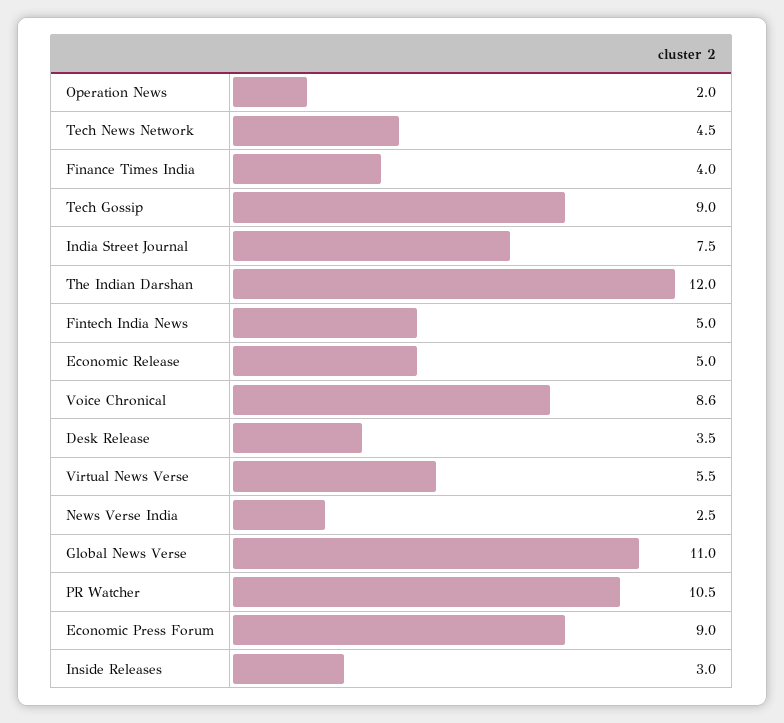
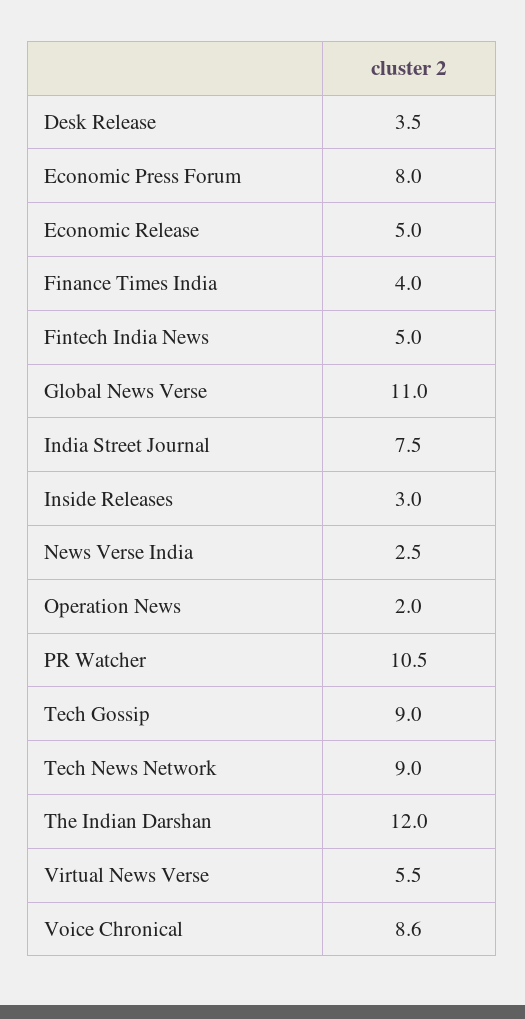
  {
    "Operation News": 2,
-   "Tech News Network": 4.5,
+   "Tech News Network": 9,
    "Finance Times India": 4,
    "Tech Gossip": 9,
    "India Street Journal": 7.5,
    "The Indian Darshan": 12,
    "Fintech India News": 5,
    "Economic Release": 5,
    "Voice Chronical": 8.6,
    "Desk Release": 3.5,
    "Virtual News Verse": 5.5,
    "News Verse India": 2.5,
    "Global News Verse": 11,
    "PR Watcher": 10.5,
-   "Economic Press Forum": 9,
+   "Economic Press Forum": 8,
    "Inside Releases": 3
  }

